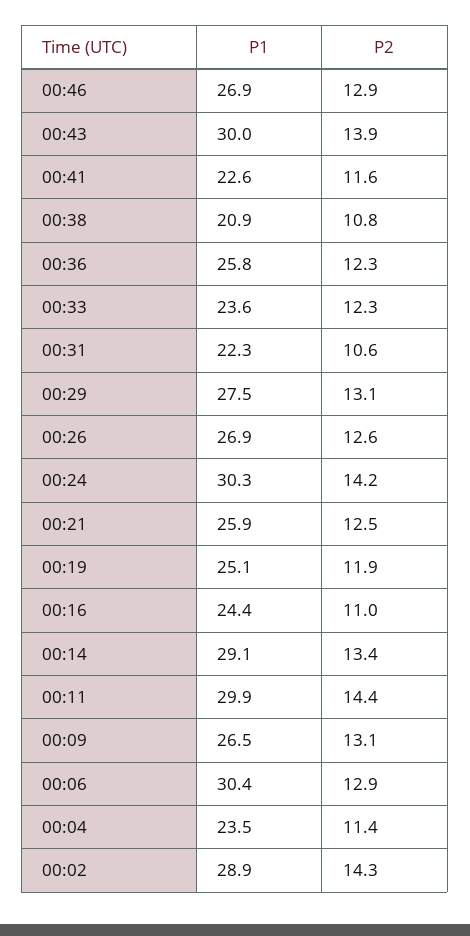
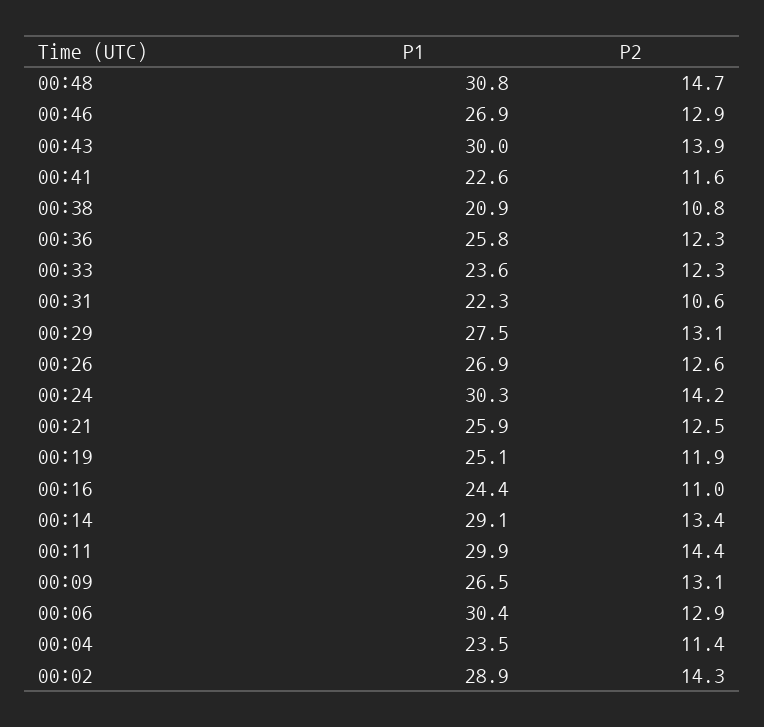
  {
    "P1": {
      "00:46": 26.9,
      "00:43": 30,
      "00:41": 22.6,
      "00:38": 20.9,
      "00:36": 25.8,
      "00:33": 23.6,
      "00:31": 22.3,
      "00:29": 27.5,
      "00:26": 26.9,
      "00:24": 30.3,
      "00:21": 25.9,
      "00:19": 25.1,
      "00:16": 24.4,
      "00:14": 29.1,
      "00:11": 29.9,
      "00:09": 26.5,
      "00:06": 30.4,
      "00:04": 23.5,
-     "00:02": 28.9
+     "00:02": 28.9,
+     "00:48": 30.8
    },
    "P2": {
      "00:46": 12.9,
      "00:43": 13.9,
      "00:41": 11.6,
      "00:38": 10.8,
      "00:36": 12.3,
      "00:33": 12.3,
      "00:31": 10.6,
      "00:29": 13.1,
      "00:26": 12.6,
      "00:24": 14.2,
      "00:21": 12.5,
      "00:19": 11.9,
      "00:16": 11,
      "00:14": 13.4,
      "00:11": 14.4,
      "00:09": 13.1,
      "00:06": 12.9,
      "00:04": 11.4,
-     "00:02": 14.3
+     "00:02": 14.3,
+     "00:48": 14.7
    }
  }

